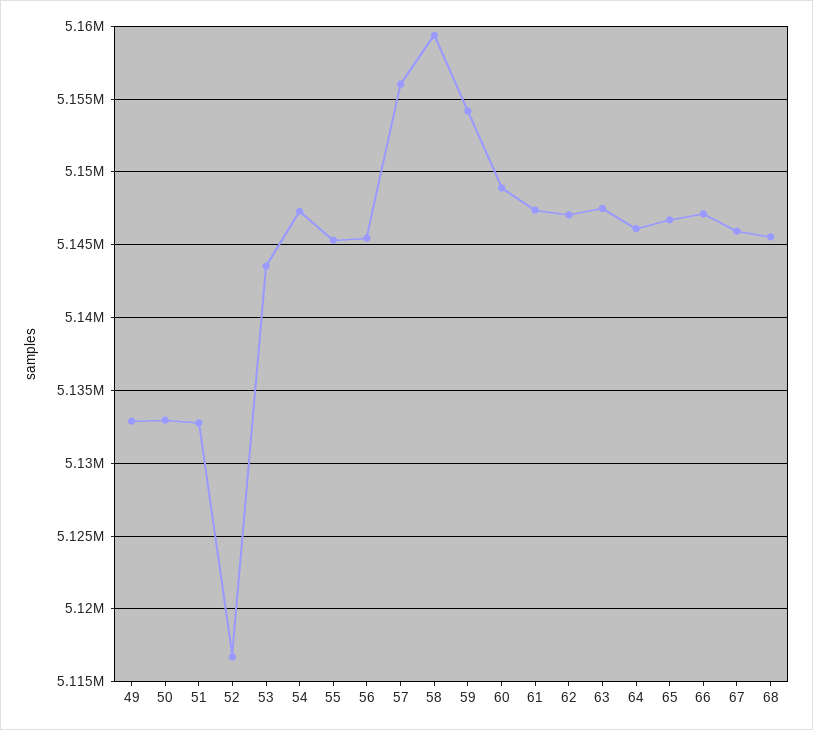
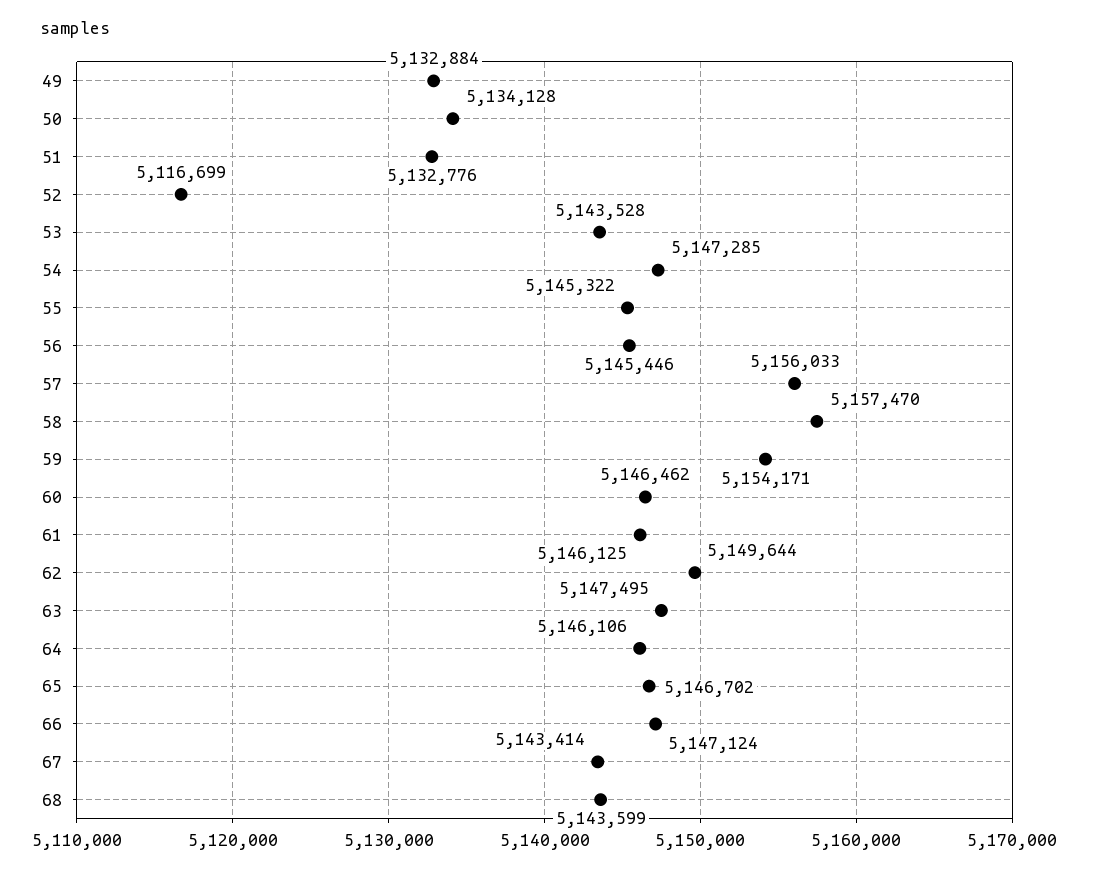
  {
    "49": 5132884,
-   "50": 5133000,
+   "50": 5134128,
    "51": 5132776,
    "52": 5116699,
    "53": 5143528,
    "54": 5147285,
    "55": 5145322,
    "56": 5145446,
    "57": 5156033,
-   "58": 5159500,
+   "58": 5157470,
    "59": 5154171,
-   "60": 5149000,
+   "60": 5146462,
-   "61": 5147500,
+   "61": 5146125,
-   "62": 5147000,
+   "62": 5149644,
    "63": 5147495,
    "64": 5146106,
    "65": 5146702,
    "66": 5147124,
-   "67": 5146000,
+   "67": 5143414,
-   "68": 5145500
+   "68": 5143599
  }

